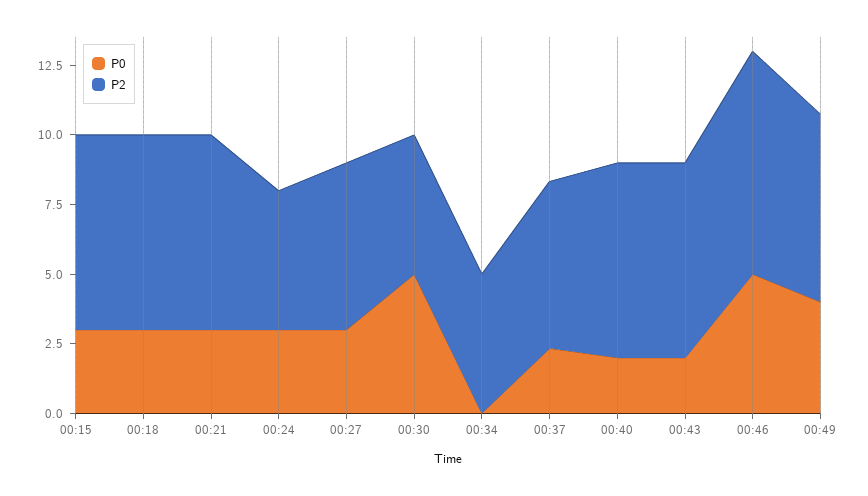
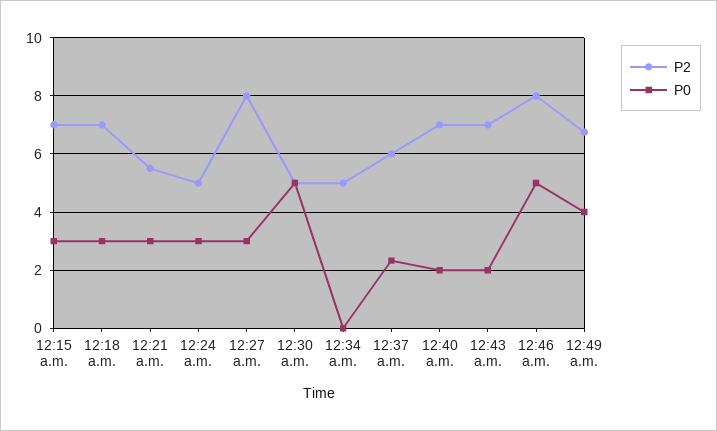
  {
    "P0": {
      "00:15": 3,
      "00:18": 3,
      "00:21": 3,
      "00:24": 3,
      "00:27": 3,
      "00:30": 5,
      "00:34": 0,
      "00:37": 2.25,
      "00:40": 2,
      "00:43": 2,
      "00:46": 5,
      "00:49": 4
    },
    "P2": {
      "00:15": 7,
      "00:18": 7,
-     "00:21": 7,
+     "00:21": 5.5,
      "00:24": 5,
-     "00:27": 6,
+     "00:27": 8,
      "00:30": 5,
      "00:34": 5,
      "00:37": 6,
      "00:40": 7,
      "00:43": 7,
      "00:46": 8,
      "00:49": 6.75
    }
  }

